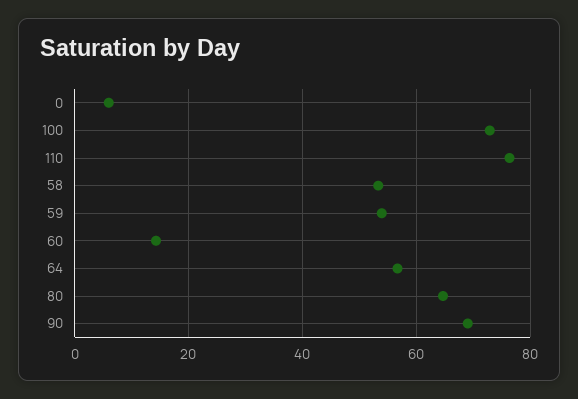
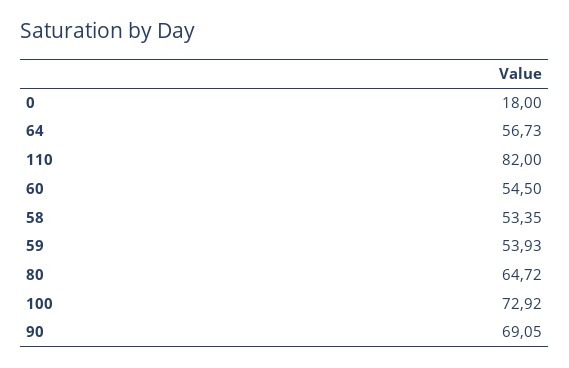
  {
-   "0": 6,
+   "0": 18,
    "100": 72.92,
-   "110": 76,
+   "110": 82,
    "58": 53.35,
    "59": 53.93,
-   "60": 14,
+   "60": 54.5,
    "64": 56.73,
    "80": 64.72,
    "90": 69.05
  }

